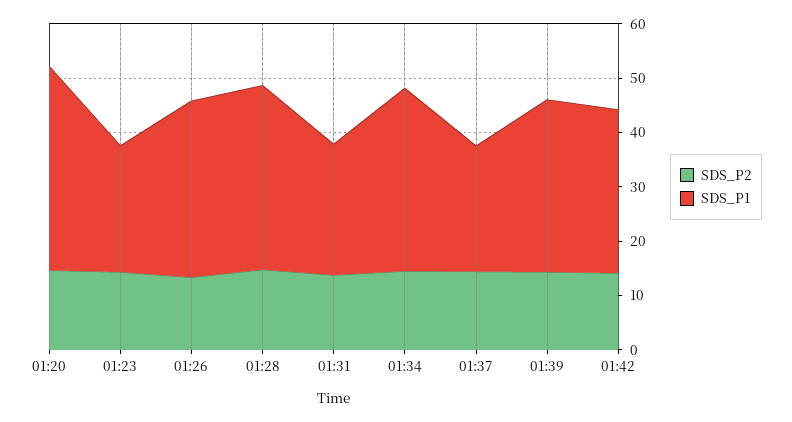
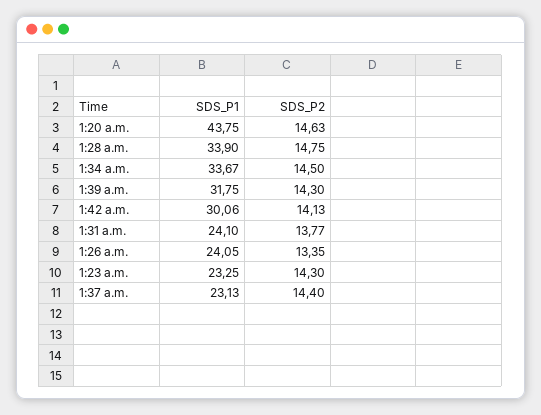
  {
    "SDS_P2": {
      "01:20": 14.63,
      "01:23": 14.3,
      "01:26": 13.35,
      "01:28": 14.75,
      "01:31": 13.77,
      "01:34": 14.5,
      "01:37": 14.4,
      "01:39": 14.3,
      "01:42": 14.13
    },
    "SDS_P1": {
-     "01:20": 38,
+     "01:20": 43.75,
      "01:23": 23.25,
-     "01:26": 32,
+     "01:26": 24.05,
      "01:28": 33.9,
      "01:31": 24.1,
      "01:34": 33.67,
      "01:37": 23.13,
      "01:39": 31.75,
      "01:42": 30.06
    }
  }

